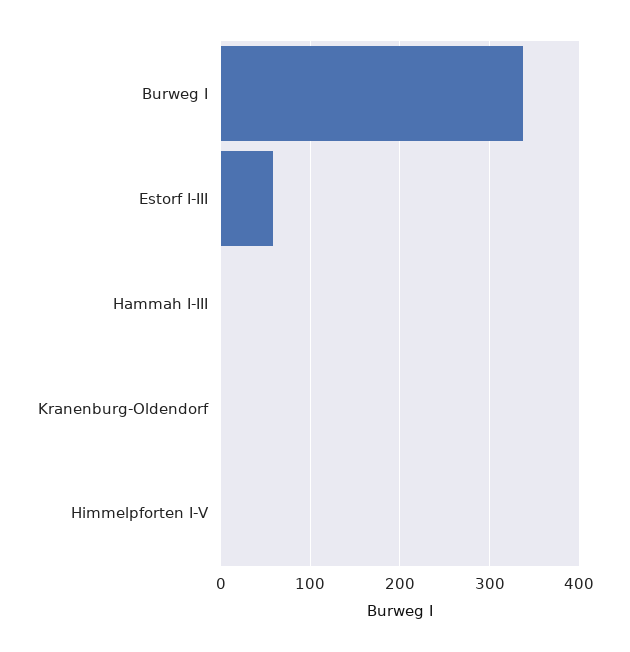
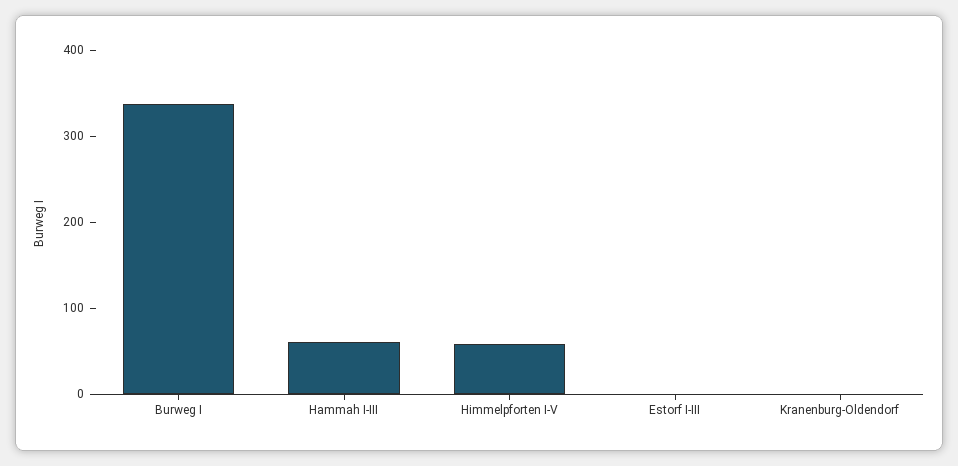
  {
    "Burweg I": 340,
-   "Estorf I-III": 60,
+   "Estorf I-III": 0,
-   "Hammah I-III": 0,
+   "Hammah I-III": 60,
    "Kranenburg-Oldendorf": 0,
-   "Himmelpforten I-V": 0
+   "Himmelpforten I-V": 60
  }

